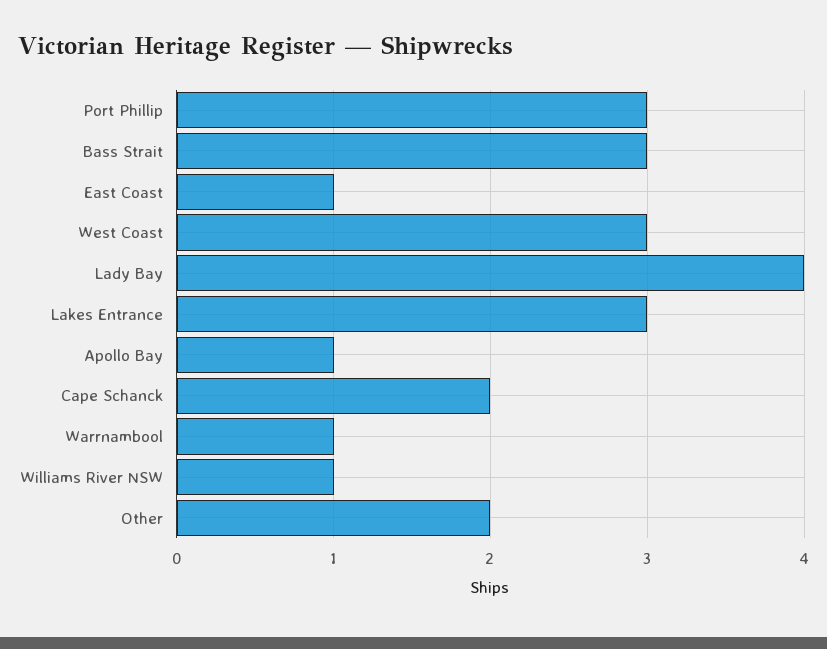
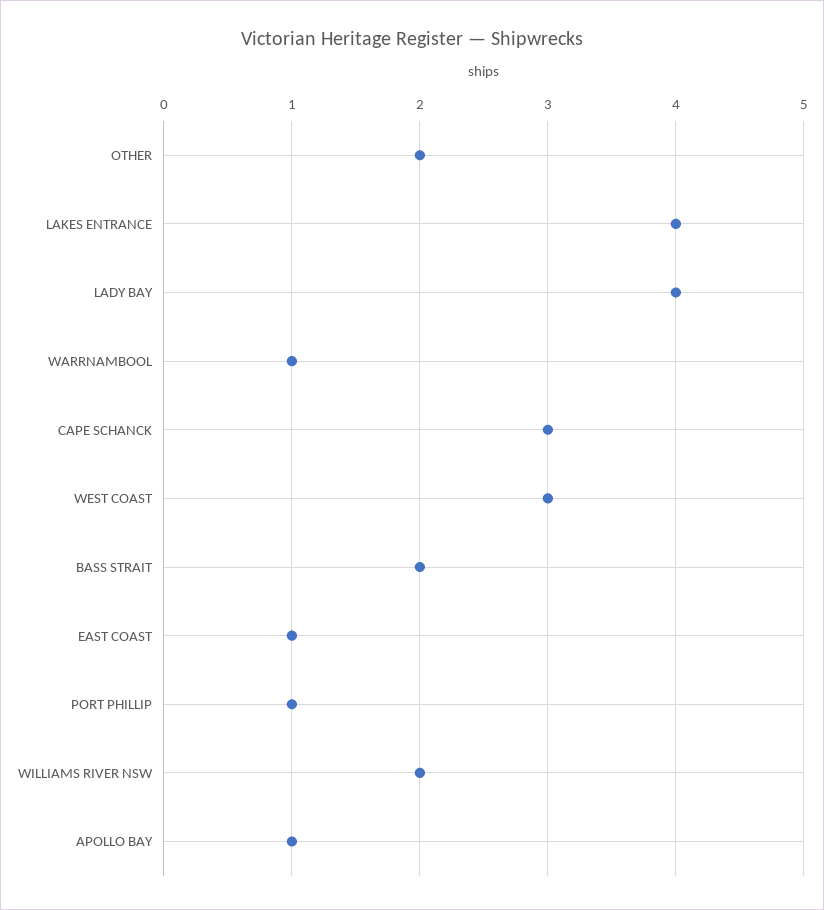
  {
-   "Port Phillip": 3,
+   "Port Phillip": 1,
-   "Bass Strait": 3,
+   "Bass Strait": 2,
    "East Coast": 1,
    "West Coast": 3,
    "Lady Bay": 4,
-   "Lakes Entrance": 3,
+   "Lakes Entrance": 4,
    "Apollo Bay": 1,
-   "Cape Schanck": 2,
+   "Cape Schanck": 3,
    "Warrnambool": 1,
-   "Williams River NSW": 1,
+   "Williams River NSW": 2,
    "Other": 2
  }

